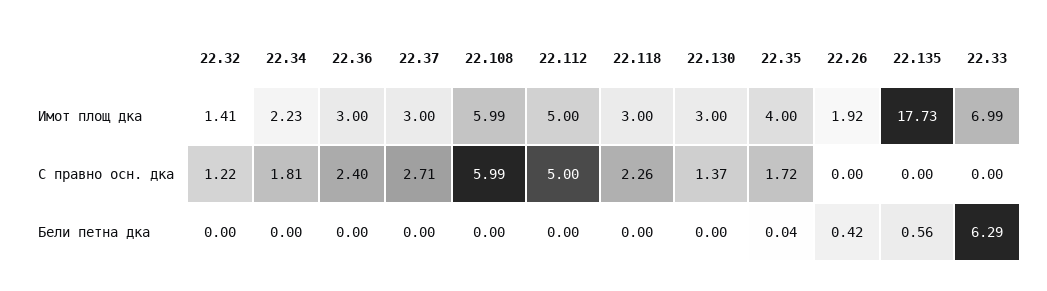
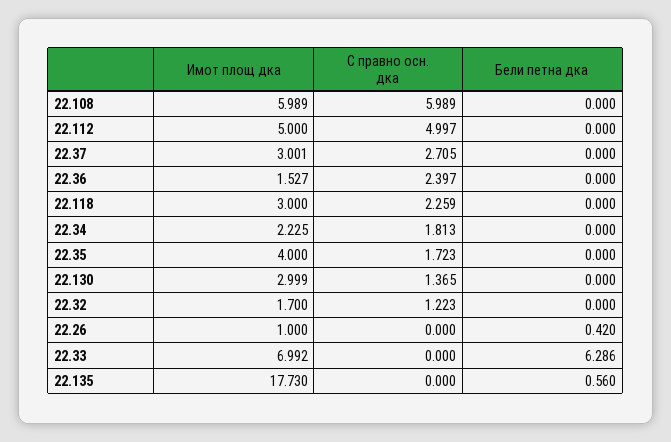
  {
    "22.32": {
-     "Имот площ дка": 1.41,
+     "Имот площ дка": 1.7,
      "С правно осн. дка": 1.223,
      "Бели петна дка": 0
    },
    "22.34": {
      "Имот площ дка": 2.225,
      "С правно осн. дка": 1.813,
      "Бели петна дка": 0
    },
    "22.36": {
-     "Имот площ дка": 3,
+     "Имот площ дка": 1.527,
      "С правно осн. дка": 2.397,
      "Бели петна дка": 0
    },
    "22.37": {
      "Имот площ дка": 3.001,
      "С правно осн. дка": 2.705,
      "Бели петна дка": 0
    },
    "22.108": {
      "Имот площ дка": 5.989,
      "С правно осн. дка": 5.989,
      "Бели петна дка": 0
    },
    "22.112": {
      "Имот площ дка": 5,
      "С правно осн. дка": 4.997,
      "Бели петна дка": 0
    },
    "22.118": {
      "Имот площ дка": 3,
      "С правно осн. дка": 2.259,
      "Бели петна дка": 0
    },
    "22.130": {
      "Имот площ дка": 2.999,
      "С правно осн. дка": 1.365,
      "Бели петна дка": 0
    },
    "22.35": {
      "Имот площ дка": 4,
      "С правно осн. дка": 1.723,
-     "Бели петна дка": 0.04
+     "Бели петна дка": 0
    },
    "22.26": {
-     "Имот площ дка": 1.92,
+     "Имот площ дка": 1,
      "С правно осн. дка": 0,
      "Бели петна дка": 0.42
    },
    "22.135": {
      "Имот площ дка": 17.73,
      "С правно осн. дка": 0,
      "Бели петна дка": 0.56
    },
    "22.33": {
      "Имот площ дка": 6.992,
      "С правно осн. дка": 0,
      "Бели петна дка": 6.286
    }
  }

